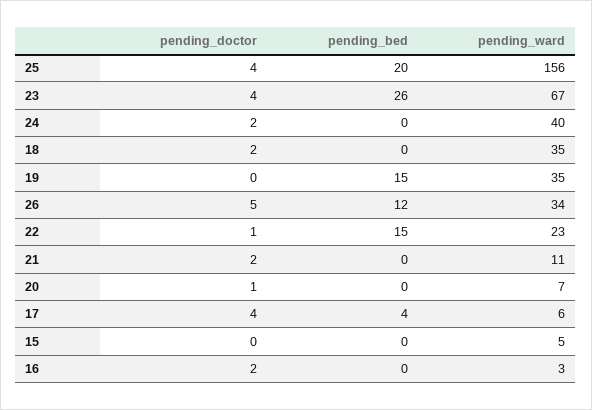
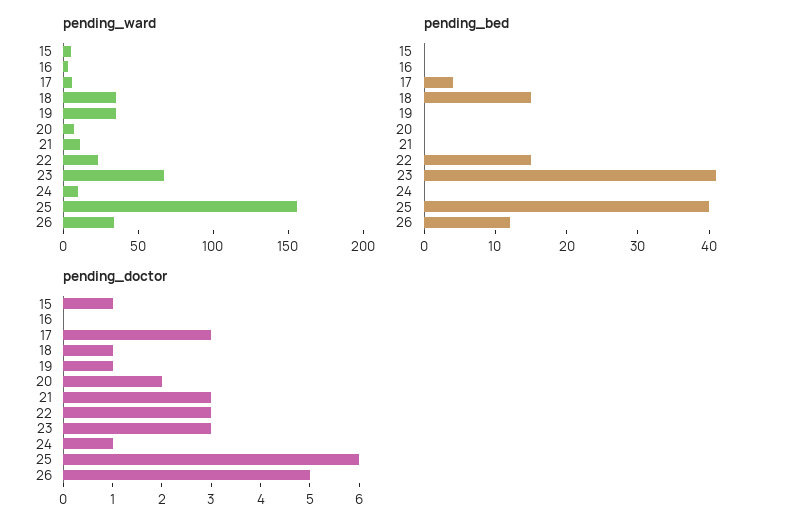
  {
    "pending_doctor": {
-     "25": 4,
+     "25": 6,
-     "23": 4,
+     "23": 3,
-     "24": 2,
+     "24": 1,
-     "18": 2,
+     "18": 1,
-     "19": 0,
+     "19": 1,
      "26": 5,
-     "22": 1,
+     "22": 3,
-     "21": 2,
+     "21": 3,
-     "20": 1,
+     "20": 2,
-     "17": 4,
+     "17": 3,
-     "15": 0,
+     "15": 1,
-     "16": 2
+     "16": 0
    },
    "pending_bed": {
-     "25": 20,
+     "25": 40,
-     "23": 26,
+     "23": 40,
      "24": 0,
-     "18": 0,
+     "18": 15,
-     "19": 15,
+     "19": 0,
      "26": 12,
      "22": 15,
      "21": 0,
      "20": 0,
      "17": 4,
      "15": 0,
      "16": 0
    },
    "pending_ward": {
      "25": 156,
      "23": 67,
-     "24": 40,
+     "24": 10,
      "18": 35,
      "19": 35,
      "26": 34,
      "22": 23,
      "21": 11,
      "20": 7,
      "17": 6,
      "15": 5,
      "16": 3
    }
  }

